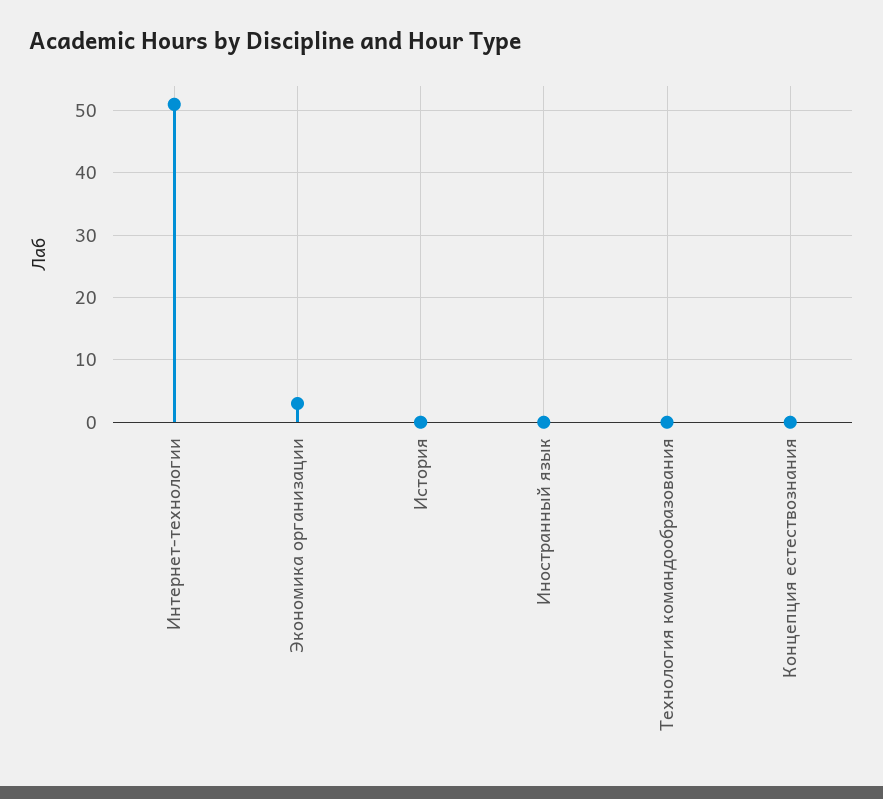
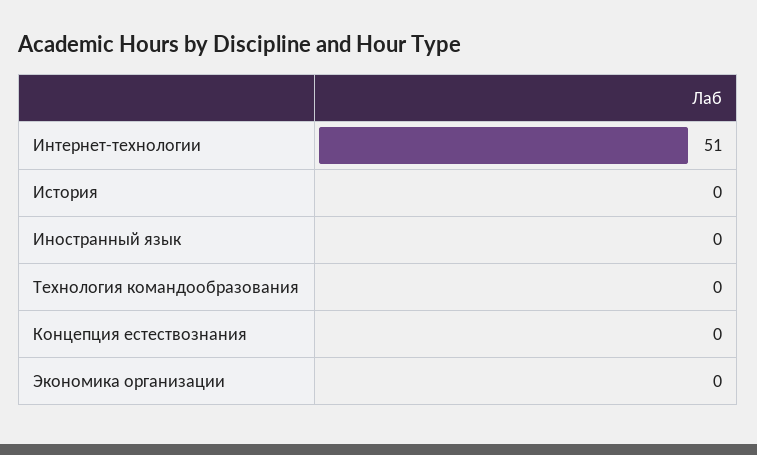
  {
    "Интернет-технологии": 51,
-   "Экономика организации": 3,
+   "Экономика организации": 0,
    "История": 0,
    "Иностранный язык": 0,
    "Технология командообразования": 0,
    "Концепция естествознания": 0
  }

